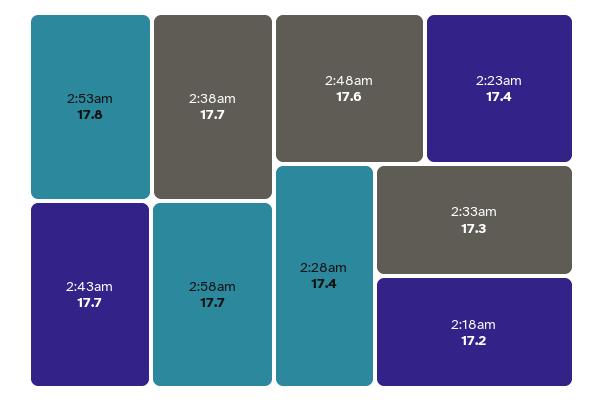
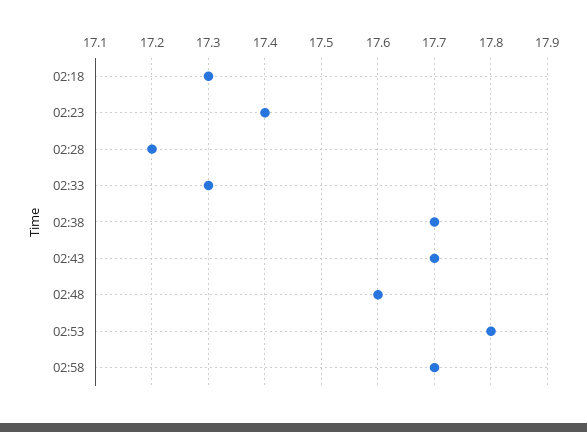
  {
    "2:53am": 17.8,
    "2:38am": 17.7,
    "2:43am": 17.7,
    "2:58am": 17.7,
    "2:48am": 17.6,
    "2:23am": 17.4,
-   "2:28am": 17.4,
+   "2:28am": 17.2,
    "2:33am": 17.3,
-   "2:18am": 17.2
+   "2:18am": 17.3
  }

